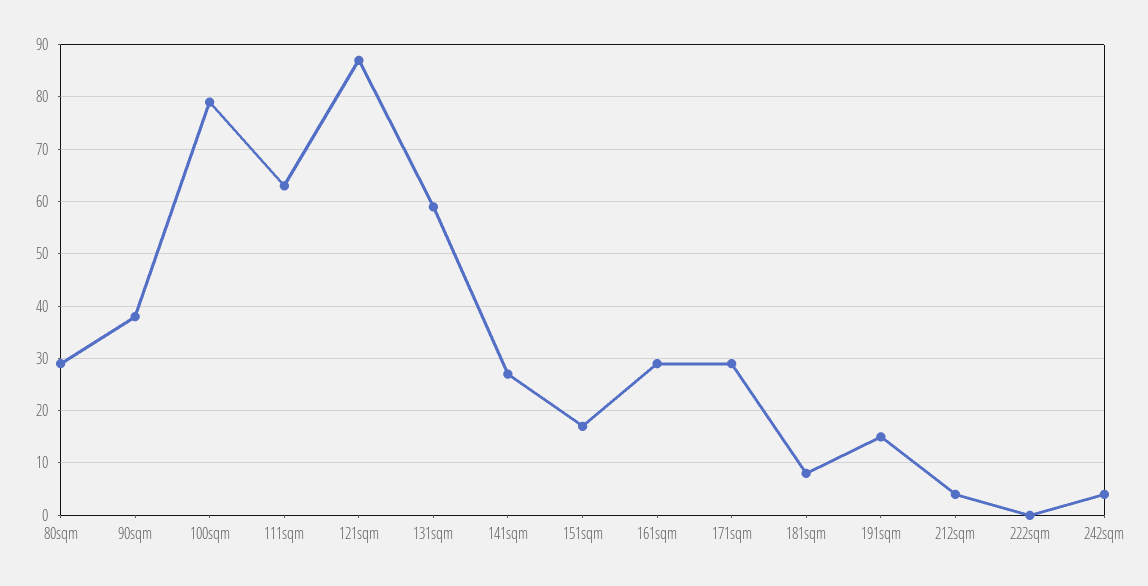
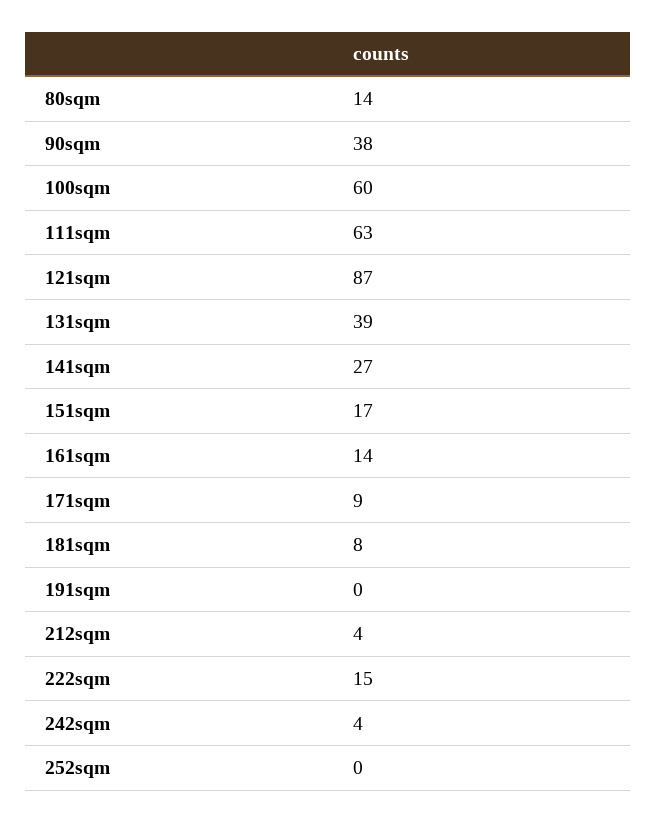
  {
-   "80sqm": 30,
+   "80sqm": 14,
    "90sqm": 38,
-   "100sqm": 80,
+   "100sqm": 60,
    "111sqm": 63,
    "121sqm": 87,
-   "131sqm": 60,
+   "131sqm": 39,
    "141sqm": 27,
    "151sqm": 17,
-   "161sqm": 30,
+   "161sqm": 14,
-   "171sqm": 30,
+   "171sqm": 9,
    "181sqm": 8,
-   "191sqm": 15,
+   "191sqm": 0,
    "212sqm": 4,
-   "222sqm": 0,
+   "222sqm": 15,
-   "242sqm": 4
+   "242sqm": 4,
+   "252sqm": 0
  }

